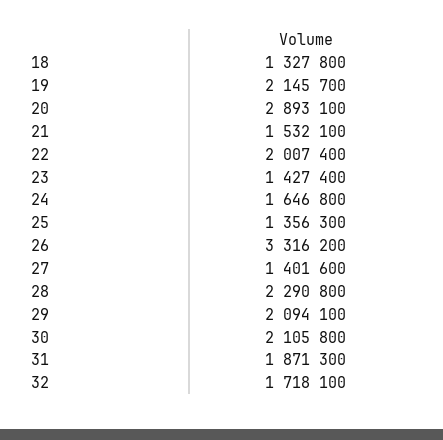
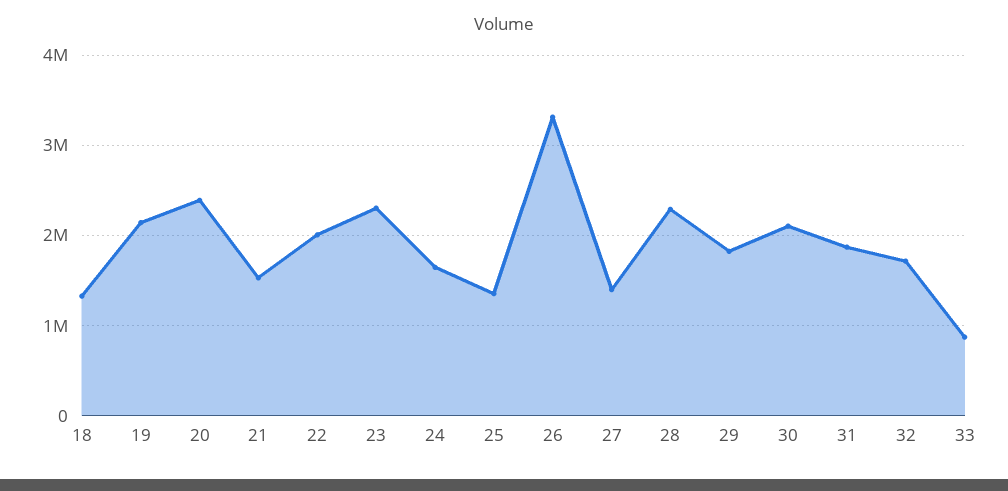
  {
    "18": 1327800,
    "19": 2145700,
-   "20": 2893100,
+   "20": 2400000,
    "21": 1532100,
    "22": 2007400,
-   "23": 1427400,
+   "23": 2300000,
    "24": 1646800,
    "25": 1356300,
    "26": 3316200,
    "27": 1401600,
    "28": 2290800,
-   "29": 2094100,
+   "29": 1800000,
    "30": 2105800,
    "31": 1871300,
-   "32": 1718100
+   "32": 1718100,
+   "33": 900000
  }

